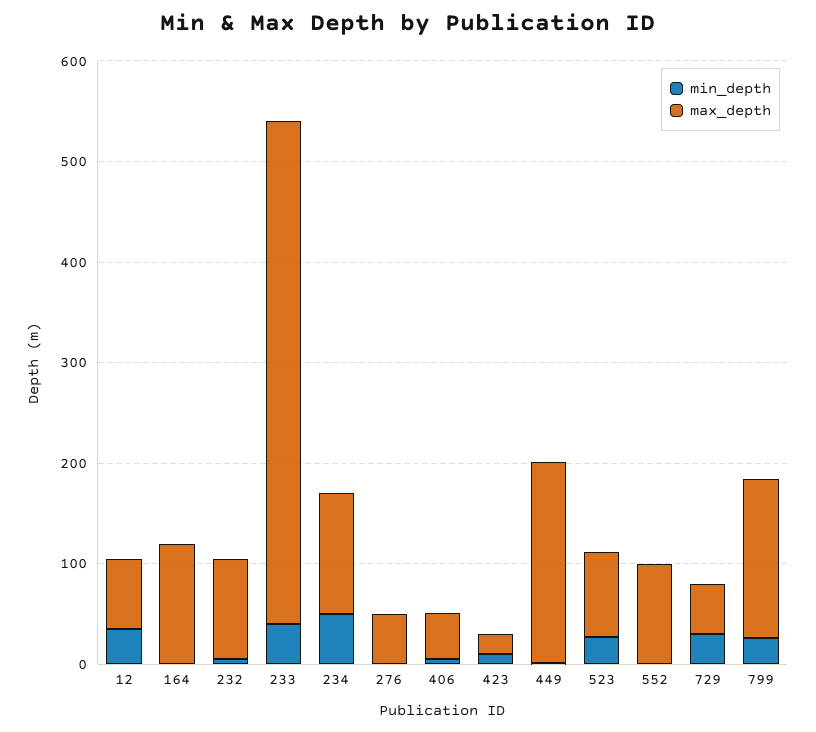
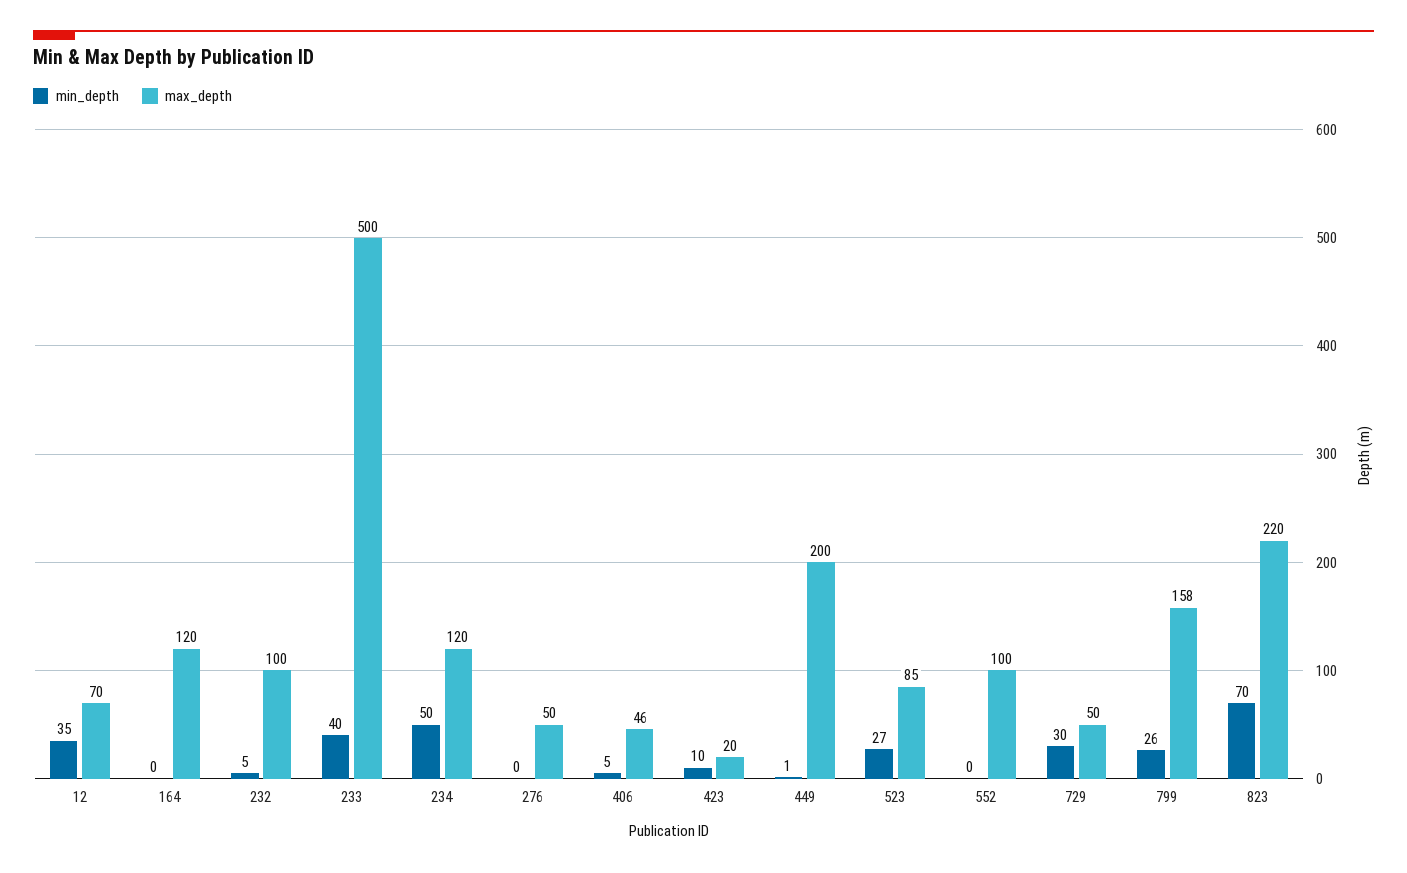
  {
    "min_depth": {
      "12": 35,
      "164": 0,
      "232": 5,
      "233": 40,
      "234": 50,
      "276": 0,
      "406": 5,
      "423": 10,
      "449": 1,
      "523": 27,
      "552": 0,
      "729": 30,
-     "799": 26
+     "799": 26,
+     "823": 70
    },
    "max_depth": {
      "12": 70,
      "164": 120,
      "232": 100,
      "233": 500,
      "234": 120,
      "276": 50,
      "406": 46,
      "423": 20,
      "449": 200,
      "523": 85,
      "552": 100,
      "729": 50,
-     "799": 158
+     "799": 158,
+     "823": 220
    }
  }

